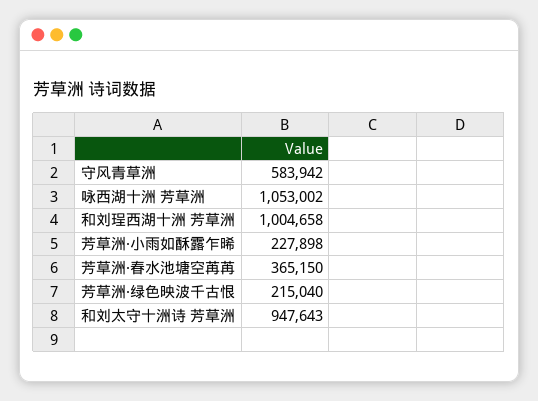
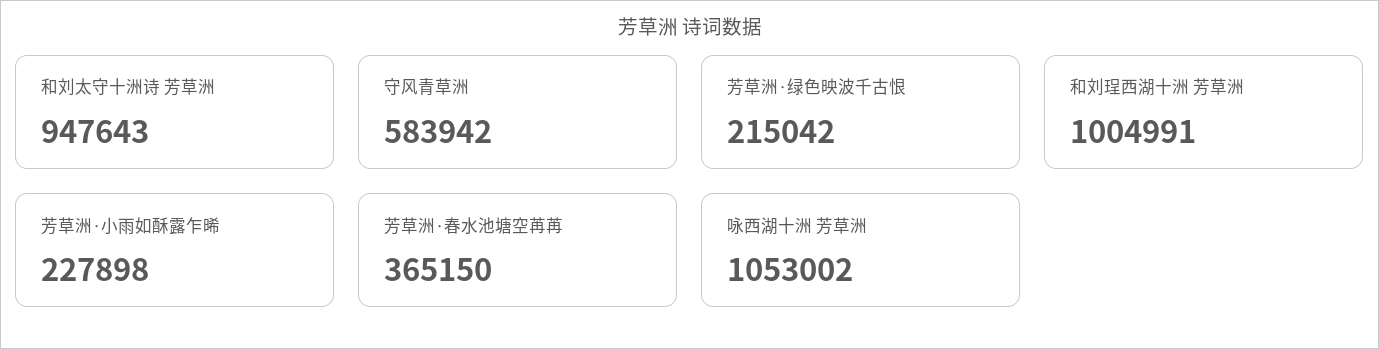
  {
    "守风青草洲": 583942,
    "咏西湖十洲 芳草洲": 1053002,
-   "和刘珵西湖十洲 芳草洲": 1004658,
+   "和刘珵西湖十洲 芳草洲": 1004991,
    "芳草洲·小雨如酥露乍晞": 227898,
    "芳草洲·春水池塘空苒苒": 365150,
-   "芳草洲·绿色映波千古恨": 215040,
+   "芳草洲·绿色映波千古恨": 215042,
    "和刘太守十洲诗 芳草洲": 947643
  }

